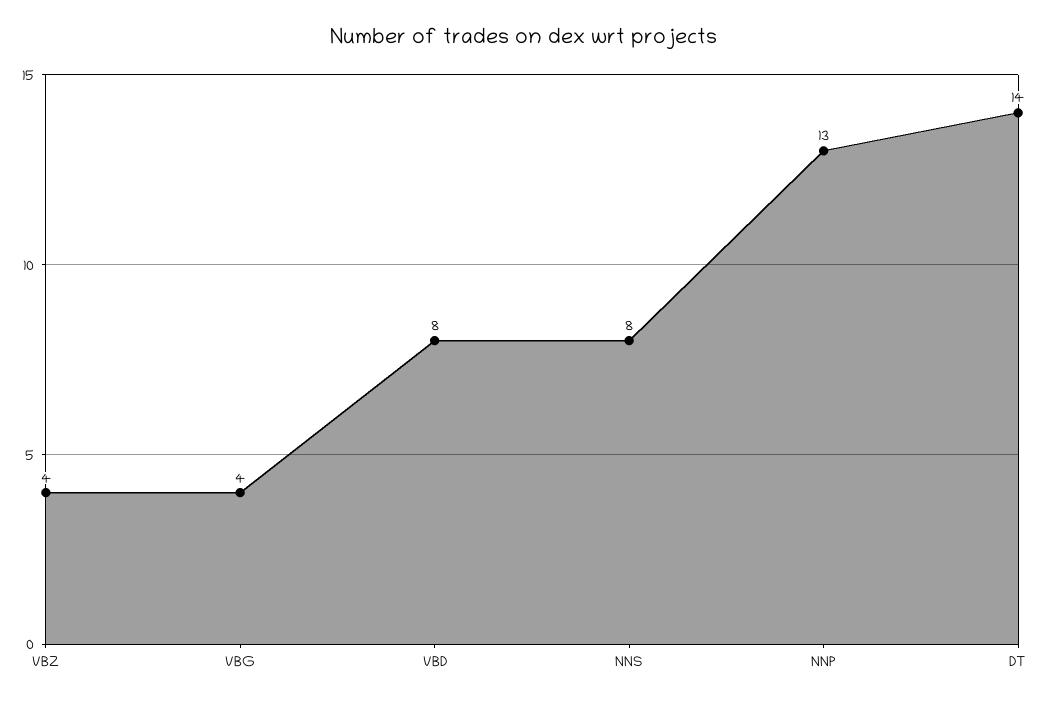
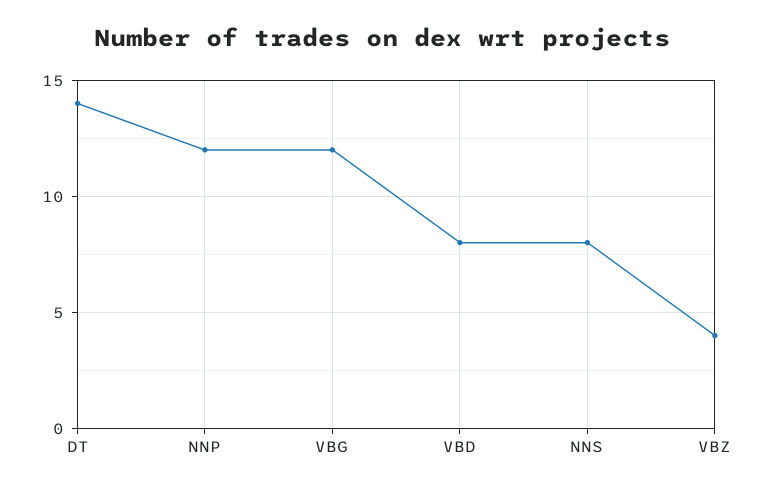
  {
    "VBZ": 4,
-   "VBG": 4,
+   "VBG": 12,
    "VBD": 8,
    "NNS": 8,
-   "NNP": 13,
+   "NNP": 12,
    "DT": 14
  }

